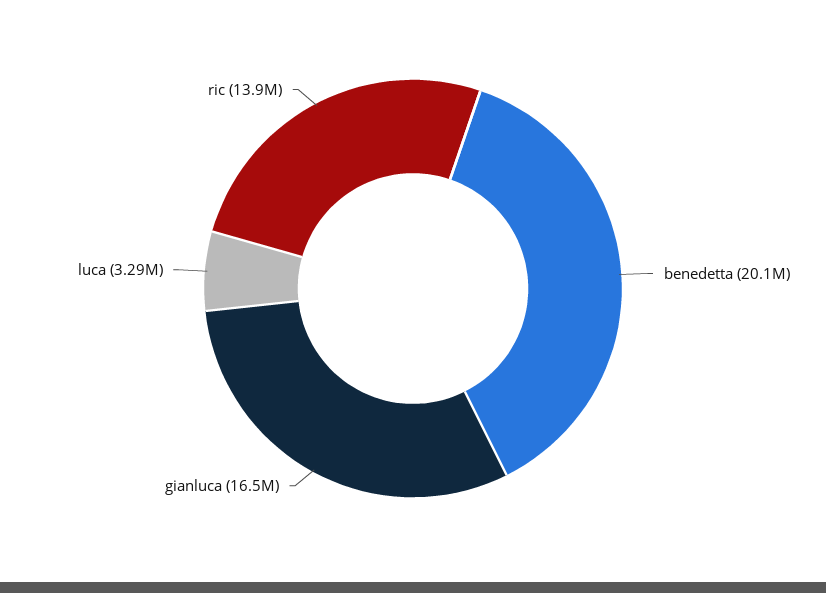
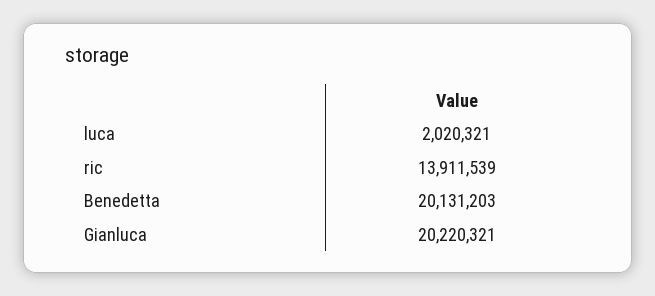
  {
    "benedetta": 20131203,
-   "gianluca": 16500000,
+   "gianluca": 20220321,
-   "luca": 3290000,
+   "luca": 2020321,
    "ric": 13911539
  }

